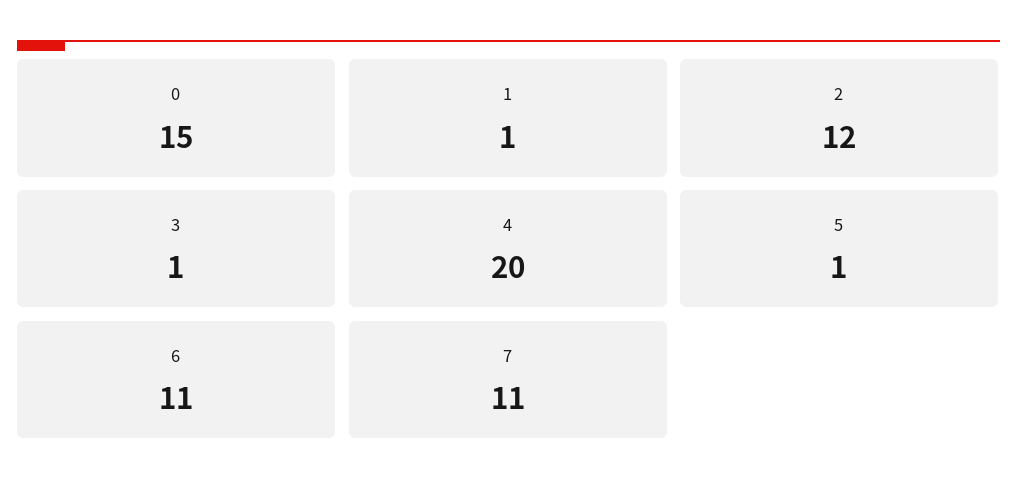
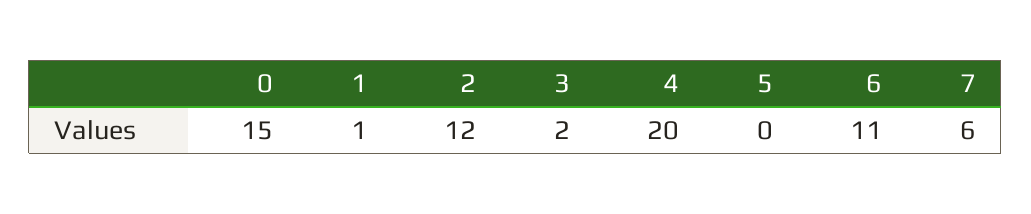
  {
    "0": 15,
    "1": 1,
    "2": 12,
-   "3": 1,
+   "3": 2,
    "4": 20,
-   "5": 1,
+   "5": 0,
    "6": 11,
-   "7": 11
+   "7": 6
  }

